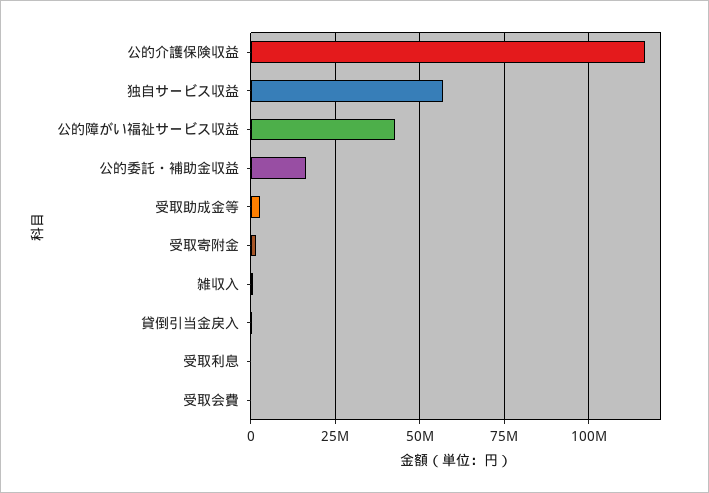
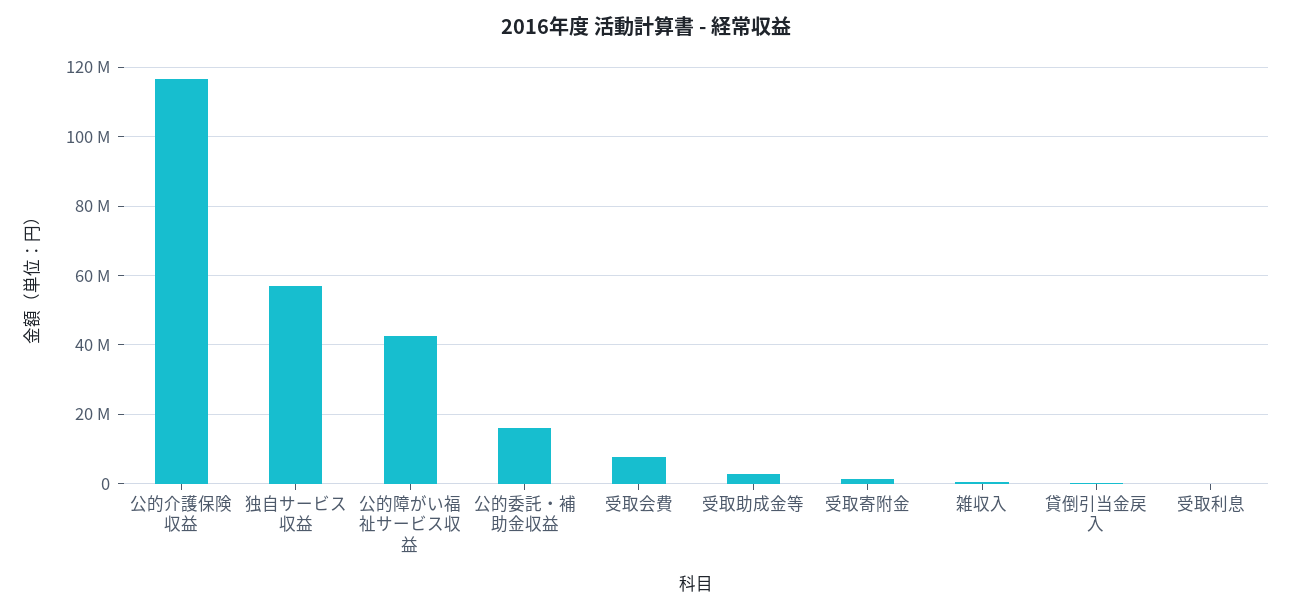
  {
    "公的介護保険収益": 116000000,
    "独自サービス収益": 56000000,
    "公的障がい福祉サービス収益": 42000000,
    "公的委託・補助金収益": 16000000,
    "受取助成金等": 2000000,
    "受取寄附金": 2000000,
    "雑収入": 0,
    "貸倒引当金戻入": 0,
    "受取利息": 0,
-   "受取会費": 0
+   "受取会費": 8000000
  }

